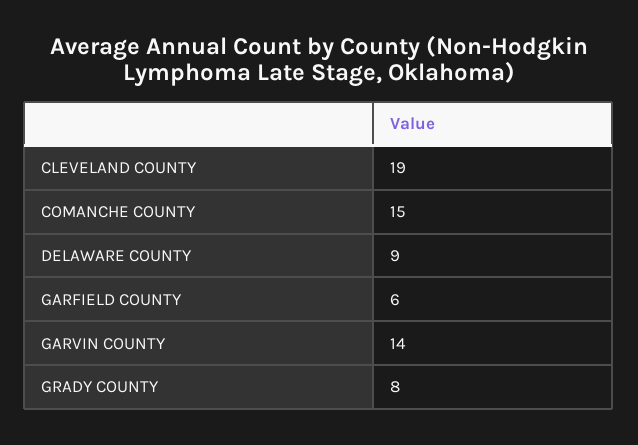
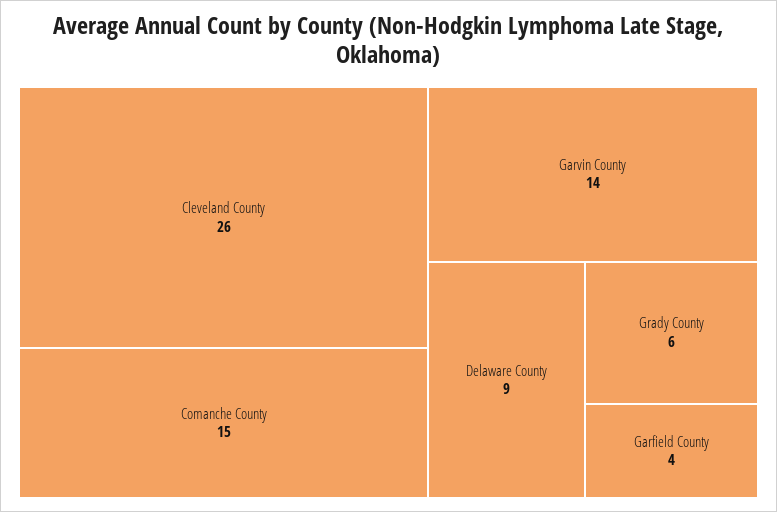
  {
-   "CLEVELAND COUNTY": 19,
+   "CLEVELAND COUNTY": 26,
    "COMANCHE COUNTY": 15,
    "DELAWARE COUNTY": 9,
-   "GARFIELD COUNTY": 6,
+   "GARFIELD COUNTY": 4,
    "GARVIN COUNTY": 14,
-   "GRADY COUNTY": 8
+   "GRADY COUNTY": 6
  }

